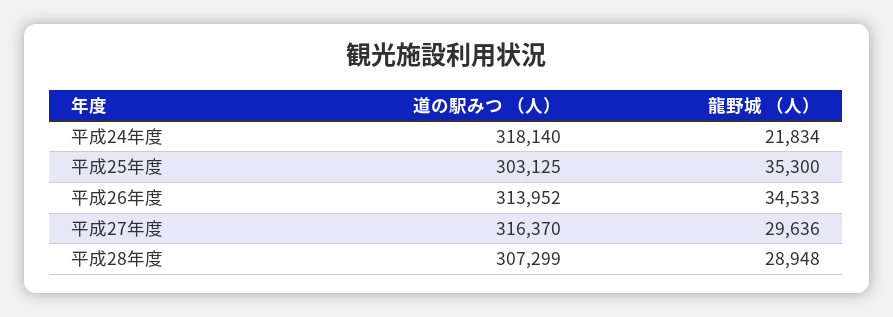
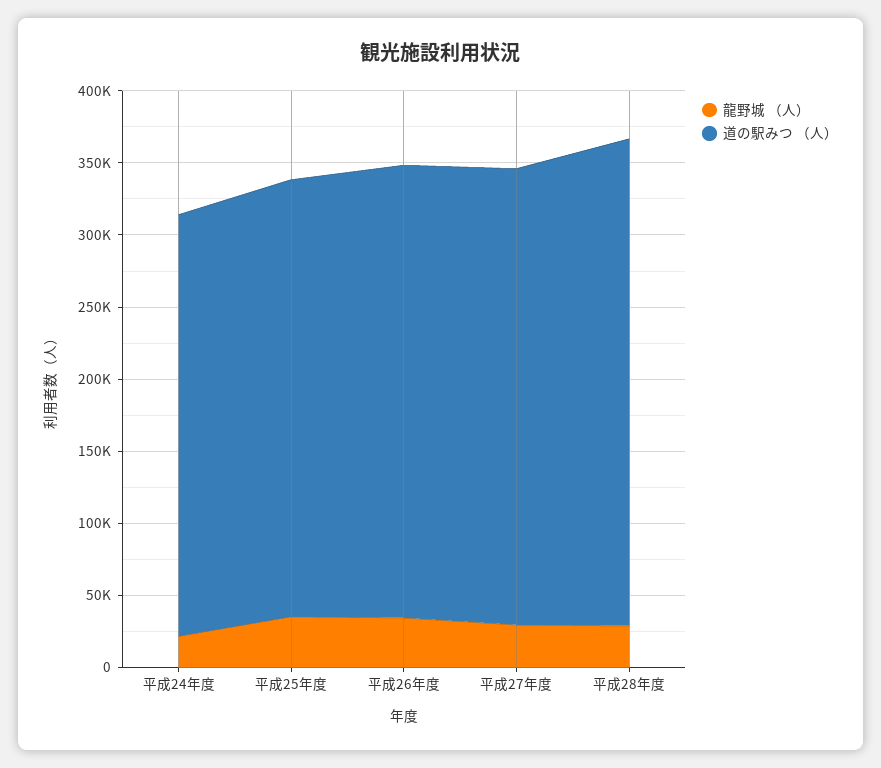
  {
    "道の駅みつ （人）": {
-     "平成24年度": 318140,
+     "平成24年度": 290000,
      "平成25年度": 303125,
      "平成26年度": 313952,
      "平成27年度": 316370,
-     "平成28年度": 307299
+     "平成28年度": 340000
    },
    "龍野城 （人）": {
      "平成24年度": 21834,
      "平成25年度": 35300,
      "平成26年度": 34533,
      "平成27年度": 29636,
      "平成28年度": 28948
    }
  }

